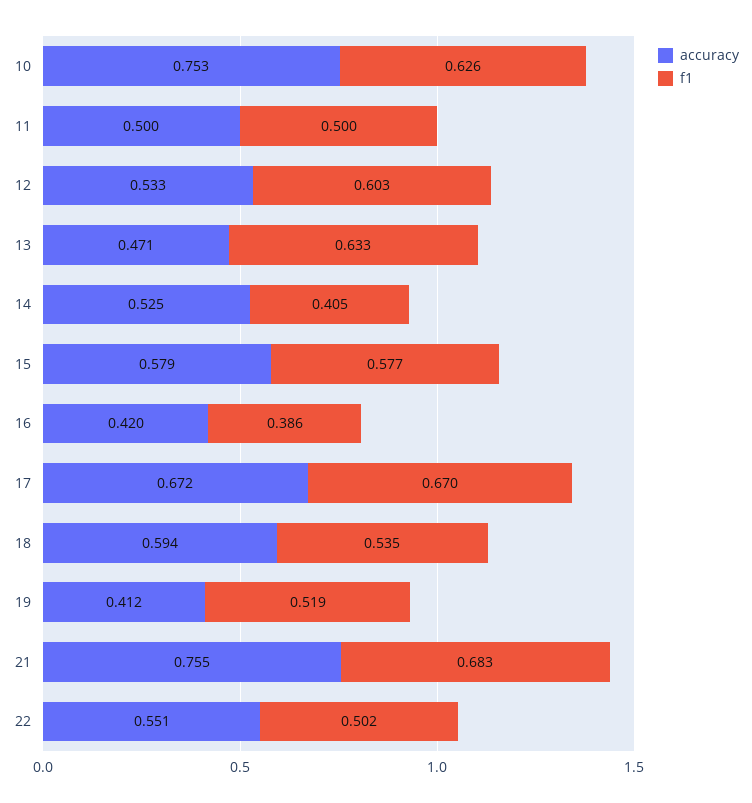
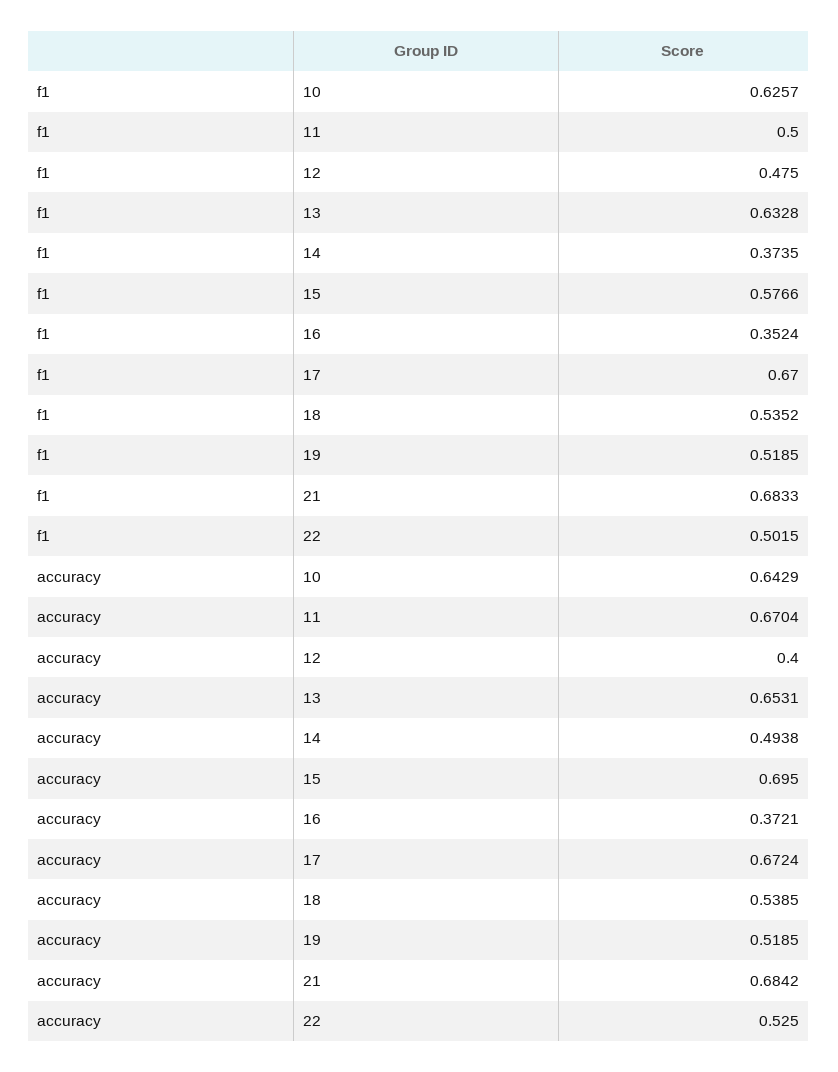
  {
    "accuracy": {
-     "10": 0.753,
+     "10": 0.6429,
-     "11": 0.5,
+     "11": 0.6704,
-     "12": 0.533,
+     "12": 0.4,
-     "13": 0.471,
+     "13": 0.6531,
-     "14": 0.525,
+     "14": 0.4938,
-     "15": 0.579,
+     "15": 0.695,
-     "16": 0.42,
+     "16": 0.3721,
      "17": 0.6724,
-     "18": 0.594,
+     "18": 0.5385,
-     "19": 0.412,
+     "19": 0.5185,
-     "21": 0.755,
+     "21": 0.6842,
-     "22": 0.551
+     "22": 0.525
    },
    "f1": {
      "10": 0.6257,
      "11": 0.5,
-     "12": 0.603,
+     "12": 0.475,
      "13": 0.6328,
-     "14": 0.405,
+     "14": 0.3735,
      "15": 0.5766,
-     "16": 0.386,
+     "16": 0.3524,
      "17": 0.67,
      "18": 0.5352,
      "19": 0.5185,
      "21": 0.6833,
      "22": 0.5015
    }
  }

